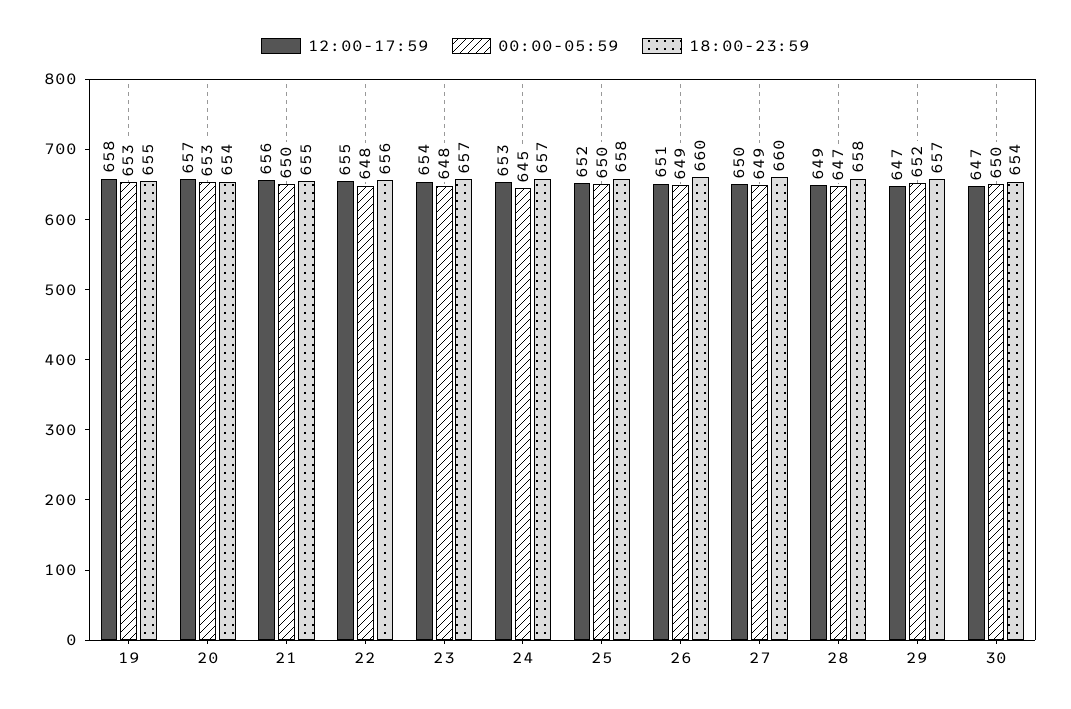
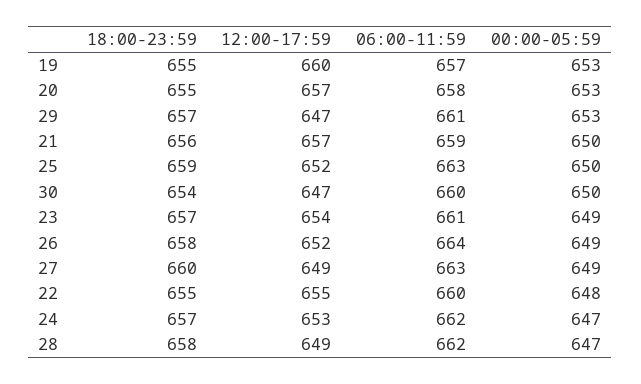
  {
    "12:00-17:59": {
-     "19": 658,
+     "19": 660,
      "20": 657,
-     "21": 656,
+     "21": 657,
      "22": 655,
      "23": 654,
      "24": 653,
      "25": 652,
-     "26": 651,
+     "26": 652,
-     "27": 650,
+     "27": 649,
      "28": 649,
      "29": 647,
      "30": 647
    },
    "00:00-05:59": {
      "19": 653,
      "20": 653,
      "21": 650,
      "22": 648,
-     "23": 648,
+     "23": 649,
-     "24": 645,
+     "24": 647,
      "25": 650,
      "26": 649,
      "27": 649,
      "28": 647,
-     "29": 652,
+     "29": 653,
      "30": 650
    },
    "18:00-23:59": {
      "19": 655,
-     "20": 654,
+     "20": 655,
-     "21": 655,
+     "21": 656,
-     "22": 656,
+     "22": 655,
      "23": 657,
      "24": 657,
-     "25": 658,
+     "25": 659,
-     "26": 660,
+     "26": 658,
      "27": 660,
      "28": 658,
      "29": 657,
      "30": 654
-   }
+   },
+   "06:00-11:59": {
+     "19": 657,
+     "20": 658,
+     "29": 661,
+     "21": 659,
+     "25": 663,
+     "30": 660,
+     "23": 661,
+     "26": 664,
+     "27": 663,
+     "22": 660,
+     "24": 662,
+     "28": 662
+   }
  }

